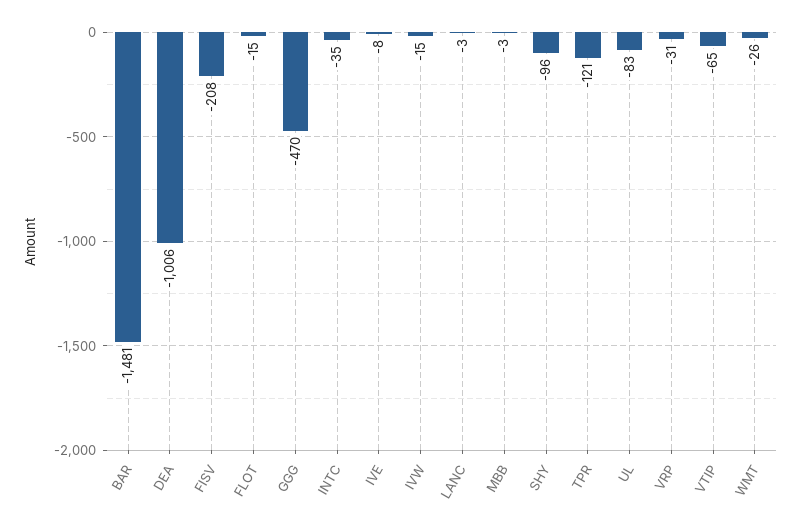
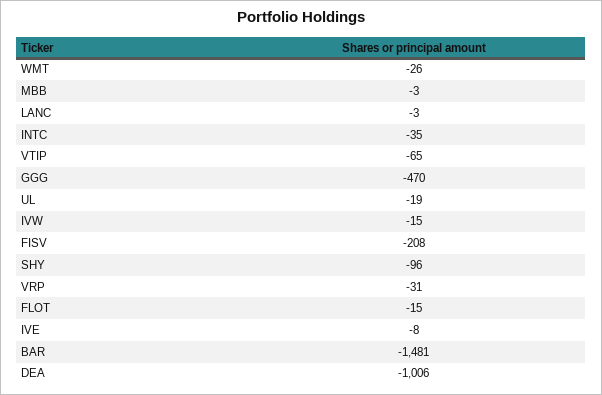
  {
    "BAR": -1481,
    "DEA": -1006,
    "FISV": -208,
    "FLOT": -15,
    "GGG": -470,
    "INTC": -35,
    "IVE": -8,
    "IVW": -15,
    "LANC": -3,
    "MBB": -3,
    "SHY": -96,
-   "TPR": -121,
-   "UL": -83,
+   "UL": -19,
    "VRP": -31,
    "VTIP": -65,
    "WMT": -26
  }

